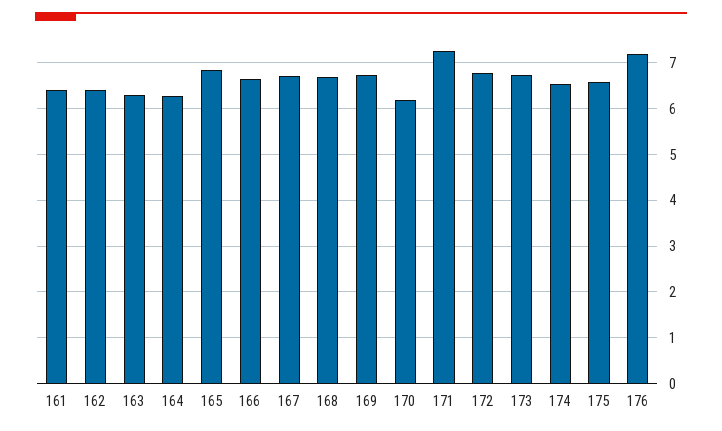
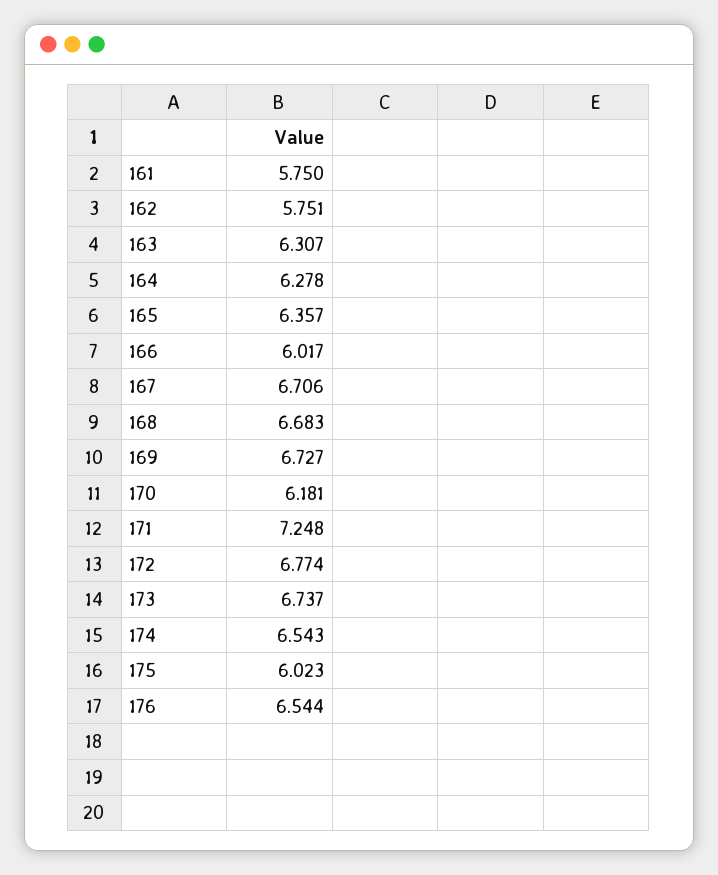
  {
-   "161": 6.4,
+   "161": 5.75,
-   "162": 6.4,
+   "162": 5.751,
    "163": 6.307,
    "164": 6.278,
-   "165": 6.8,
+   "165": 6.357,
-   "166": 6.6,
+   "166": 6.017,
    "167": 6.706,
    "168": 6.683,
    "169": 6.727,
    "170": 6.181,
    "171": 7.248,
    "172": 6.774,
    "173": 6.737,
    "174": 6.543,
-   "175": 6.6,
+   "175": 6.023,
-   "176": 7.2
+   "176": 6.544
  }

